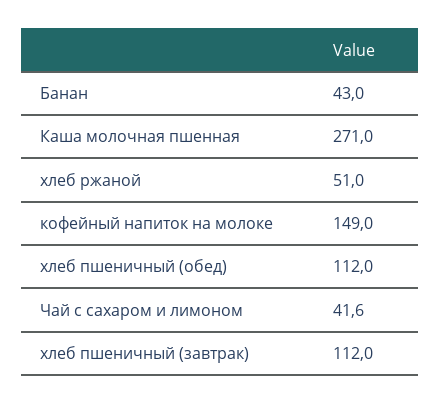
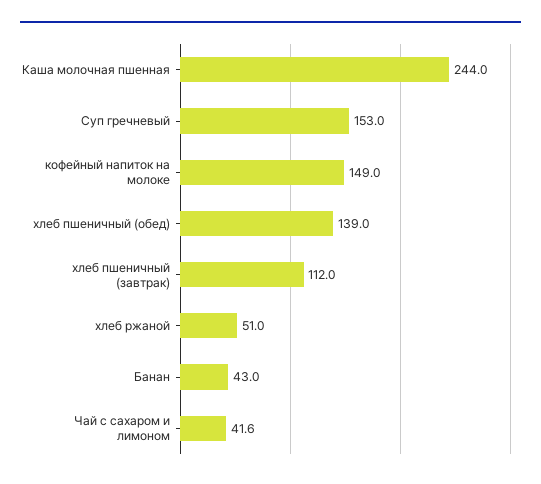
  {
    "Банан": 43,
-   "Каша молочная пшенная": 271,
+   "Каша молочная пшенная": 244,
    "хлеб ржаной": 51,
    "кофейный напиток на молоке": 149,
-   "хлеб пшеничный (обед)": 112,
+   "хлеб пшеничный (обед)": 139,
    "Чай с сахаром и лимоном": 41.6,
-   "хлеб пшеничный (завтрак)": 112
+   "хлеб пшеничный (завтрак)": 112,
+   "Суп гречневый": 153
  }

